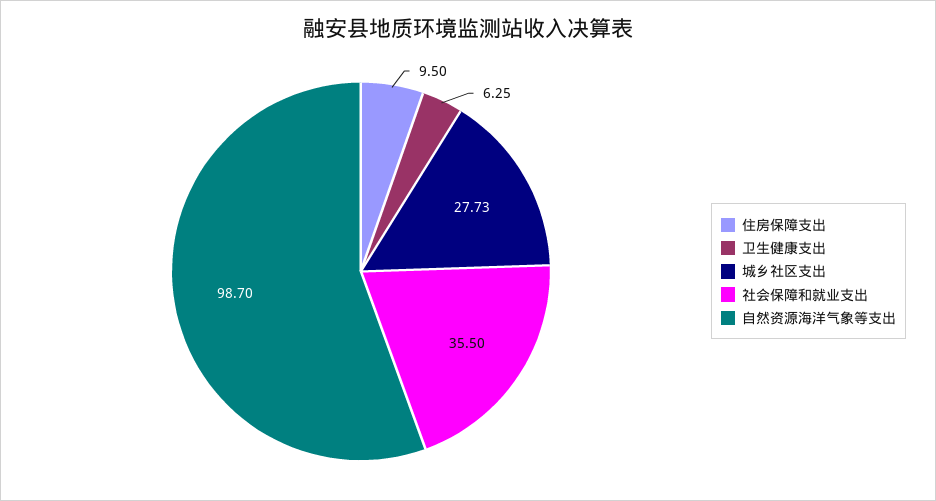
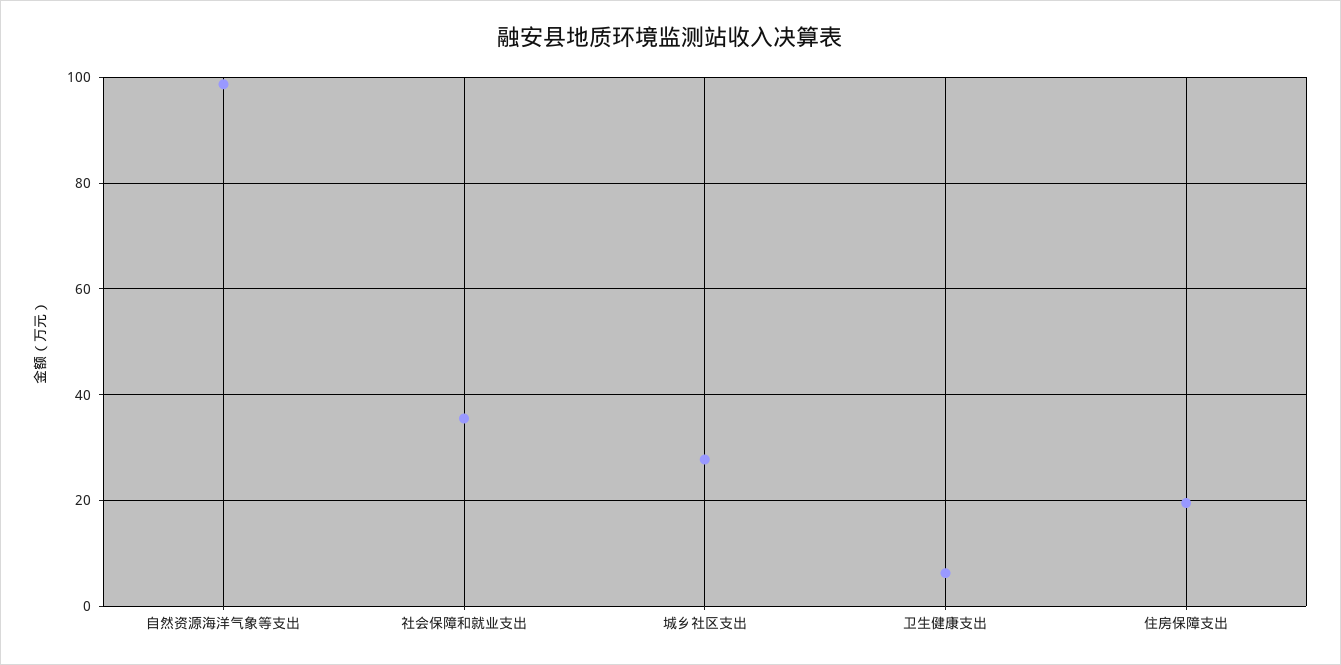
  {
-   "住房保障支出": 9.5,
+   "住房保障支出": 20,
    "卫生健康支出": 6.25,
    "城乡社区支出": 27.73,
    "社会保障和就业支出": 35.5,
    "自然资源海洋气象等支出": 98.7
  }

